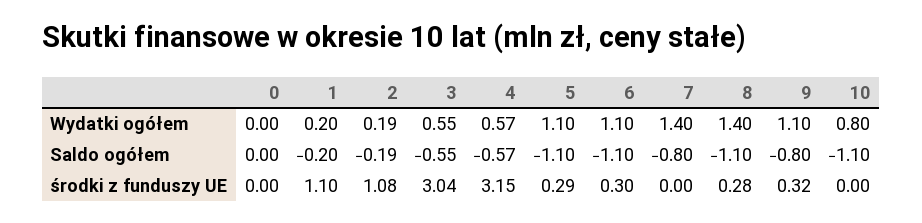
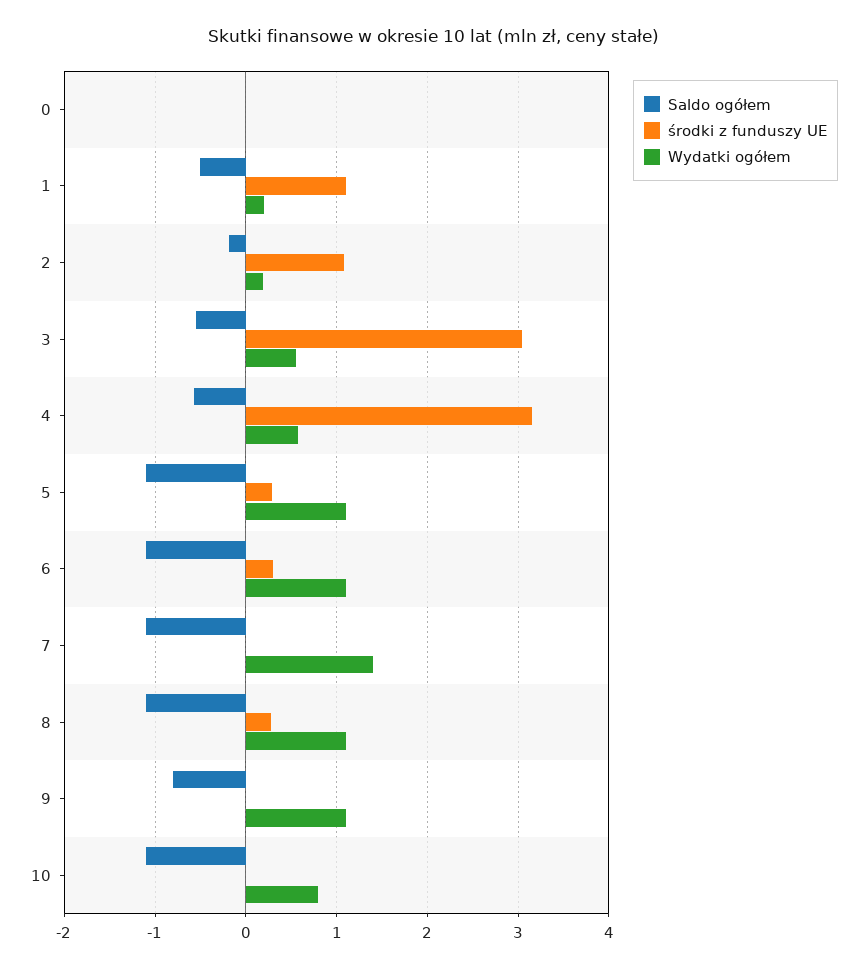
  {
    "Wydatki ogółem": {
      "0": 0,
      "1": 0.2,
      "2": 0.19,
      "3": 0.55,
      "4": 0.57,
      "5": 1.1,
      "6": 1.1,
      "7": 1.4,
-     "8": 1.4,
+     "8": 1.1,
      "9": 1.1,
      "10": 0.8
    },
    "Saldo ogółem": {
      "0": 0,
-     "1": -0.2,
+     "1": -0.5,
      "2": -0.19,
      "3": -0.55,
      "4": -0.57,
      "5": -1.1,
      "6": -1.1,
-     "7": -0.8,
+     "7": -1.1,
      "8": -1.1,
      "9": -0.8,
      "10": -1.1
    },
    "środki z funduszy UE": {
      "0": 0,
      "1": 1.1,
      "2": 1.08,
      "3": 3.04,
      "4": 3.15,
      "5": 0.29,
      "6": 0.3,
      "7": 0,
      "8": 0.28,
-     "9": 0.32,
+     "9": 0,
      "10": 0
    }
  }

